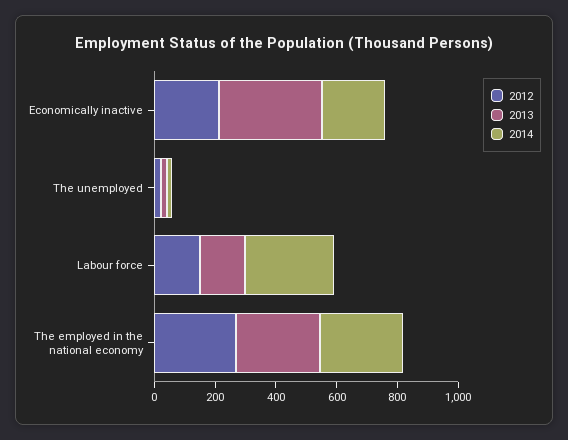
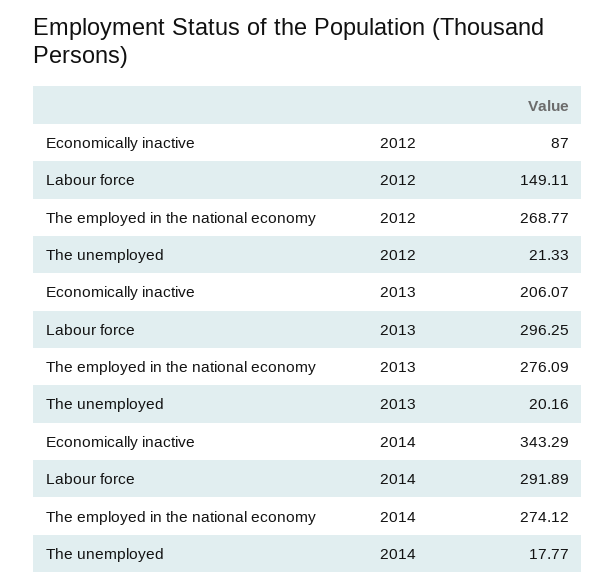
  {
    "2012": {
-     "Economically inactive": 200,
+     "Economically inactive": 87,
      "The unemployed": 21.33,
      "Labour force": 149.11,
      "The employed in the national economy": 268.77
    },
    "2013": {
-     "Economically inactive": 350,
+     "Economically inactive": 206.07,
      "The unemployed": 20.16,
-     "Labour force": 150,
+     "Labour force": 296.25,
      "The employed in the national economy": 276.09
    },
    "2014": {
-     "Economically inactive": 200,
+     "Economically inactive": 343.29,
      "The unemployed": 17.77,
      "Labour force": 291.89,
      "The employed in the national economy": 274.12
    }
  }

